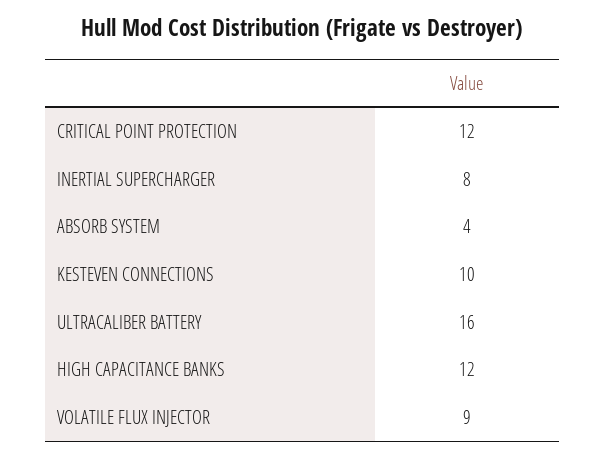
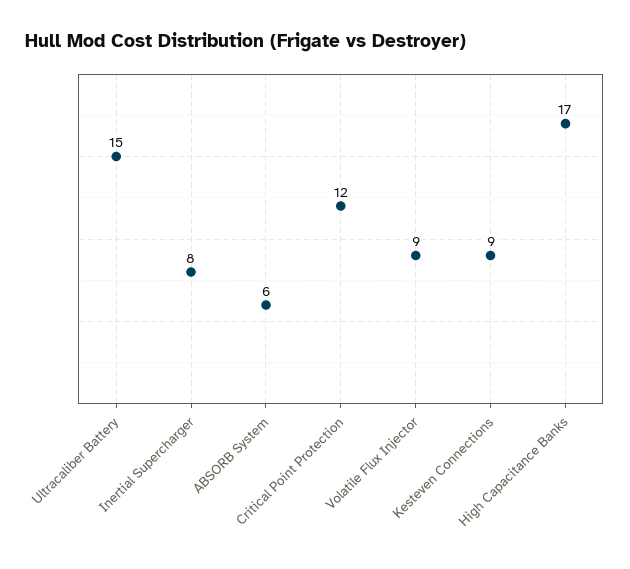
  {
    "CRITICAL POINT PROTECTION": 12,
    "INERTIAL SUPERCHARGER": 8,
-   "ABSORB SYSTEM": 4,
+   "ABSORB SYSTEM": 6,
-   "KESTEVEN CONNECTIONS": 10,
+   "KESTEVEN CONNECTIONS": 9,
-   "ULTRACALIBER BATTERY": 16,
+   "ULTRACALIBER BATTERY": 15,
-   "HIGH CAPACITANCE BANKS": 12,
+   "HIGH CAPACITANCE BANKS": 17,
    "VOLATILE FLUX INJECTOR": 9
  }

